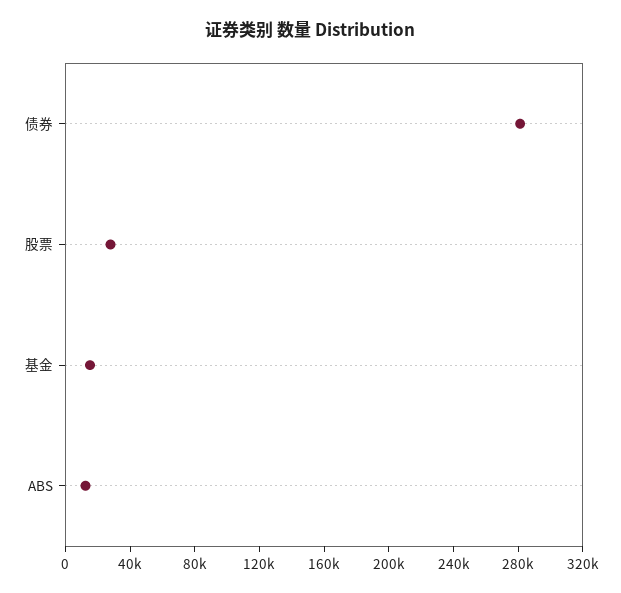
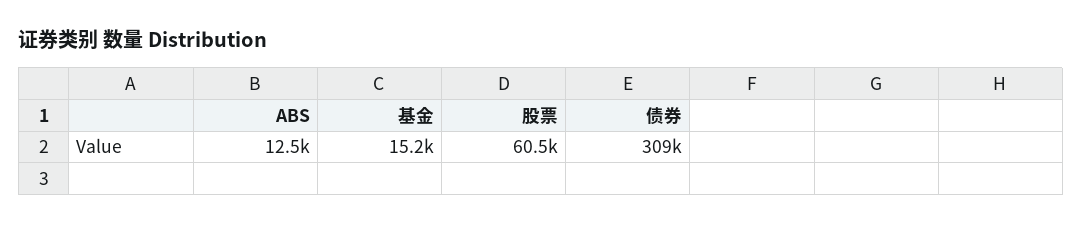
  {
-   "债券": 280000,
+   "债券": 309000,
-   "股票": 30000,
+   "股票": 60500,
    "基金": 15200,
    "ABS": 12500
  }

